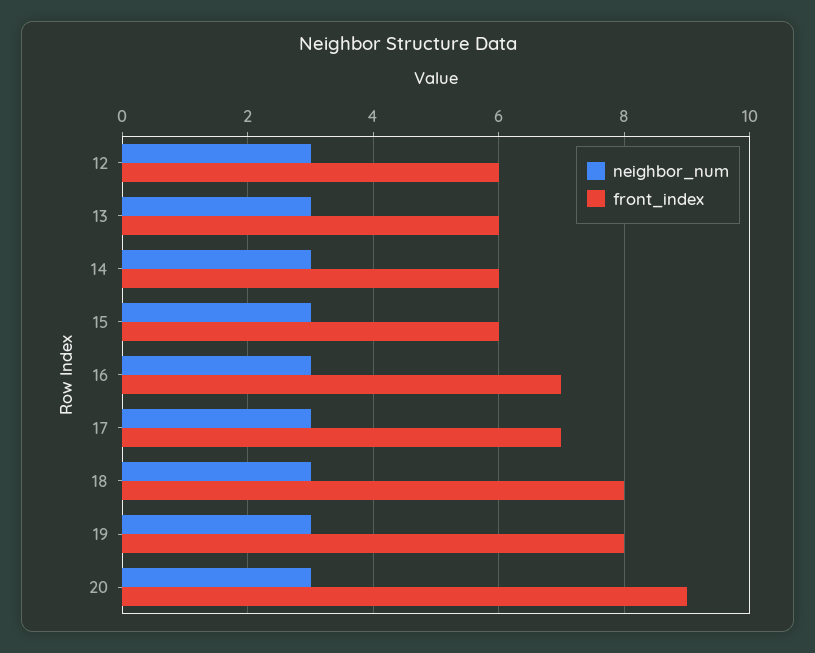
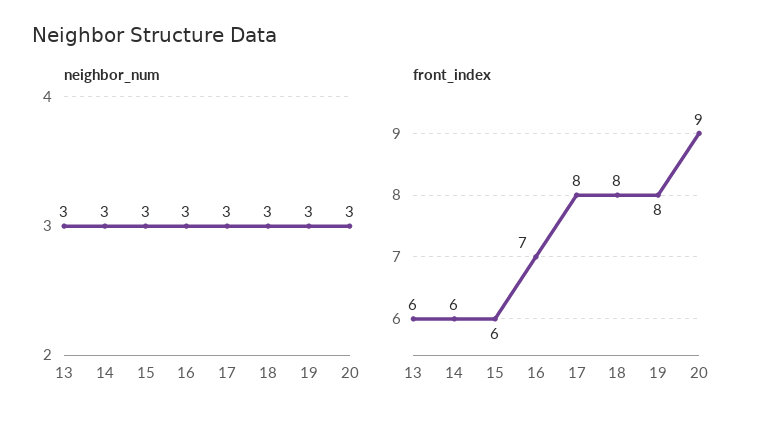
  {
    "neighbor_num": {
-     "12": 3,
      "13": 3,
      "14": 3,
      "15": 3,
      "16": 3,
      "17": 3,
      "18": 3,
      "19": 3,
      "20": 3
    },
    "front_index": {
-     "12": 6,
      "13": 6,
      "14": 6,
      "15": 6,
      "16": 7,
-     "17": 7,
+     "17": 8,
      "18": 8,
      "19": 8,
      "20": 9
    }
  }

